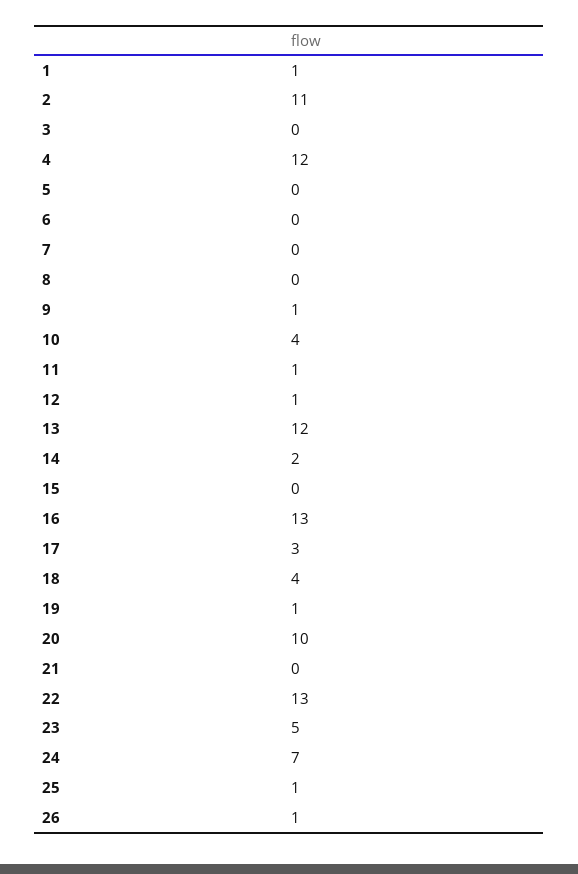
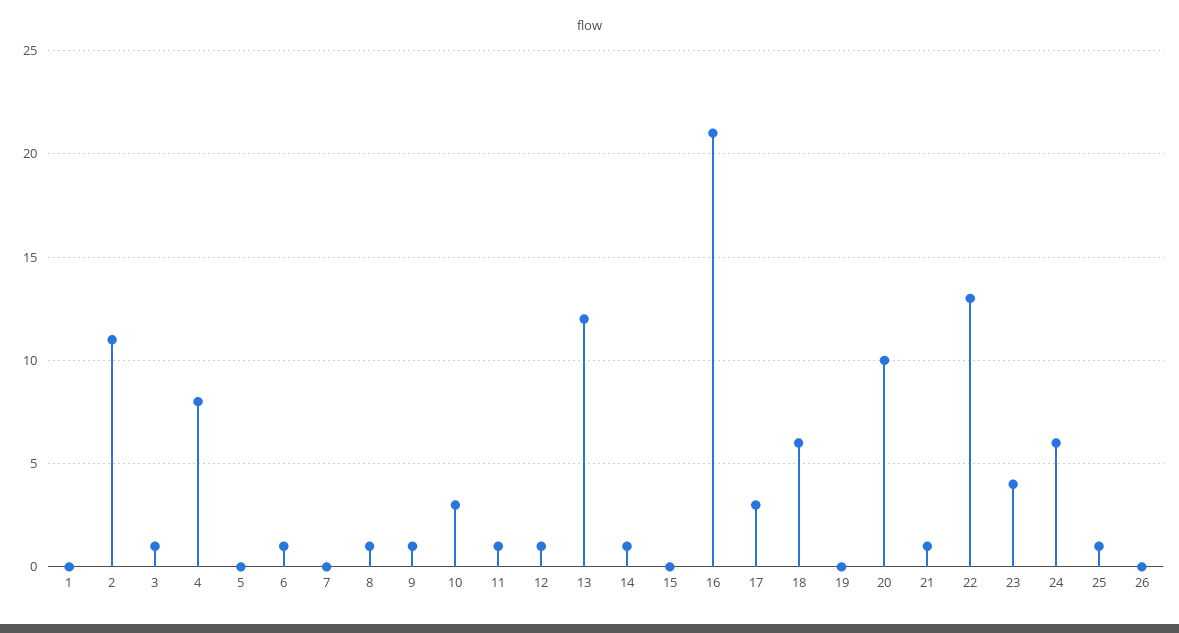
  {
-   "1": 1,
+   "1": 0,
    "2": 11,
-   "3": 0,
+   "3": 1,
-   "4": 12,
+   "4": 8,
    "5": 0,
-   "6": 0,
+   "6": 1,
    "7": 0,
-   "8": 0,
+   "8": 1,
    "9": 1,
-   "10": 4,
+   "10": 3,
    "11": 1,
    "12": 1,
    "13": 12,
-   "14": 2,
+   "14": 1,
    "15": 0,
-   "16": 13,
+   "16": 21,
    "17": 3,
-   "18": 4,
+   "18": 6,
-   "19": 1,
+   "19": 0,
    "20": 10,
-   "21": 0,
+   "21": 1,
    "22": 13,
-   "23": 5,
+   "23": 4,
-   "24": 7,
+   "24": 6,
    "25": 1,
-   "26": 1
+   "26": 0
  }

